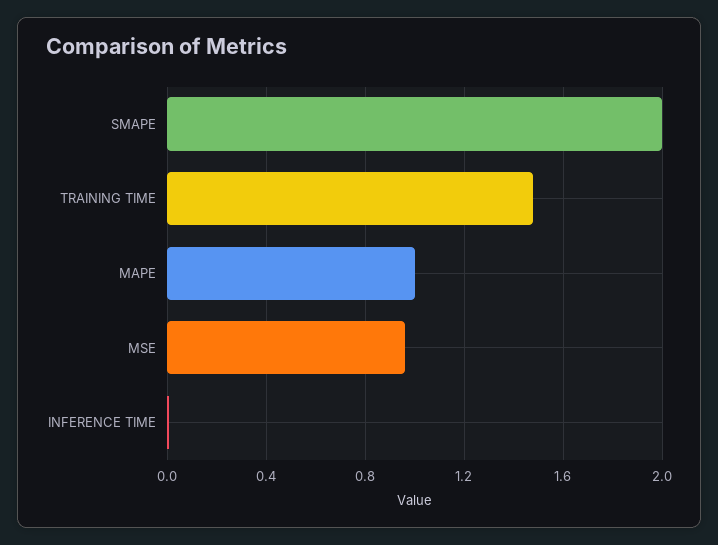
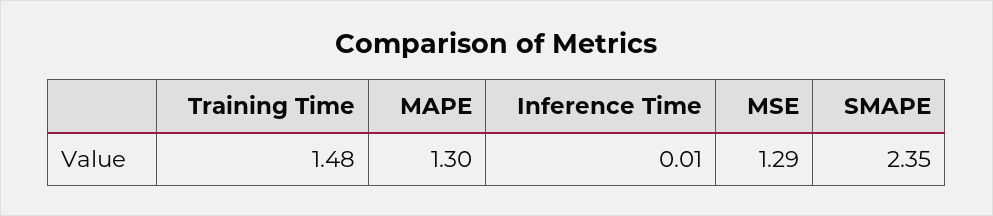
  {
-   "SMAPE": 2,
+   "SMAPE": 2.35,
    "TRAINING TIME": 1.48,
-   "MAPE": 1,
+   "MAPE": 1.3,
-   "MSE": 0.95,
+   "MSE": 1.29,
    "INFERENCE TIME": 0.01
  }

